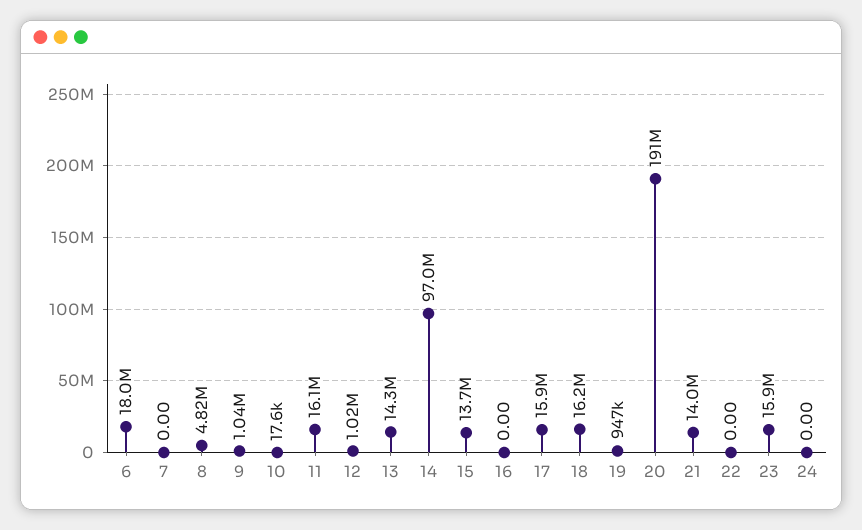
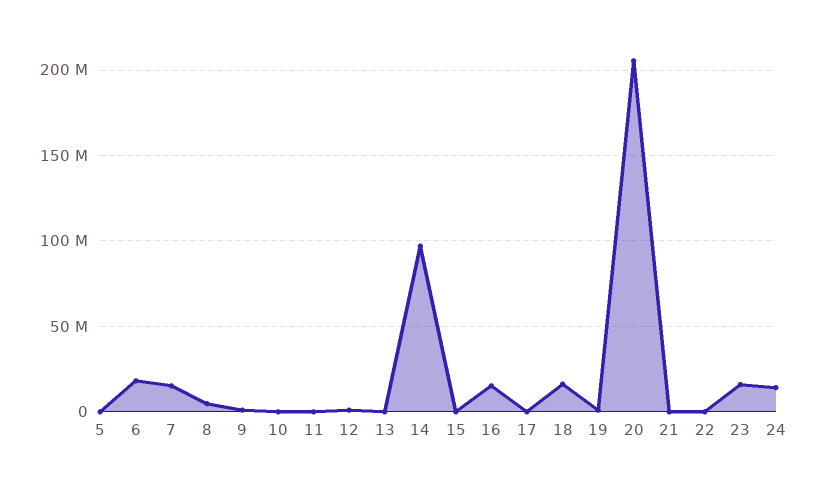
  {
    "6": 18000000,
-   "7": 0,
+   "7": 15000000,
    "8": 4820000,
    "9": 1040000,
    "10": 17600,
-   "11": 16100000,
+   "11": 0,
    "12": 1020000,
-   "13": 14300000,
+   "13": 0,
    "14": 97000000,
-   "15": 13700000,
+   "15": 0,
-   "16": 0,
+   "16": 15000000,
-   "17": 15900000,
+   "17": 0,
    "18": 16200000,
    "19": 947000,
-   "20": 191000000,
+   "20": 205000000,
-   "21": 14000000,
+   "21": 0,
    "22": 0,
    "23": 15900000,
-   "24": 0
+   "24": 15000000,
+   "5": 0
  }

